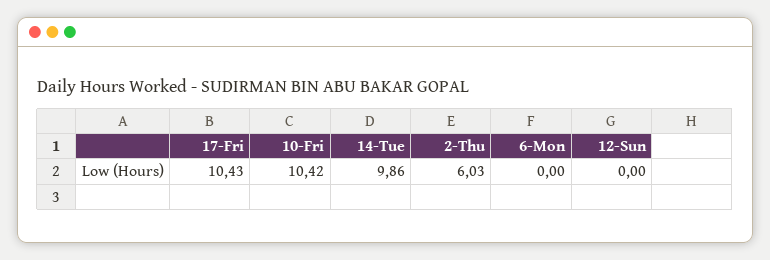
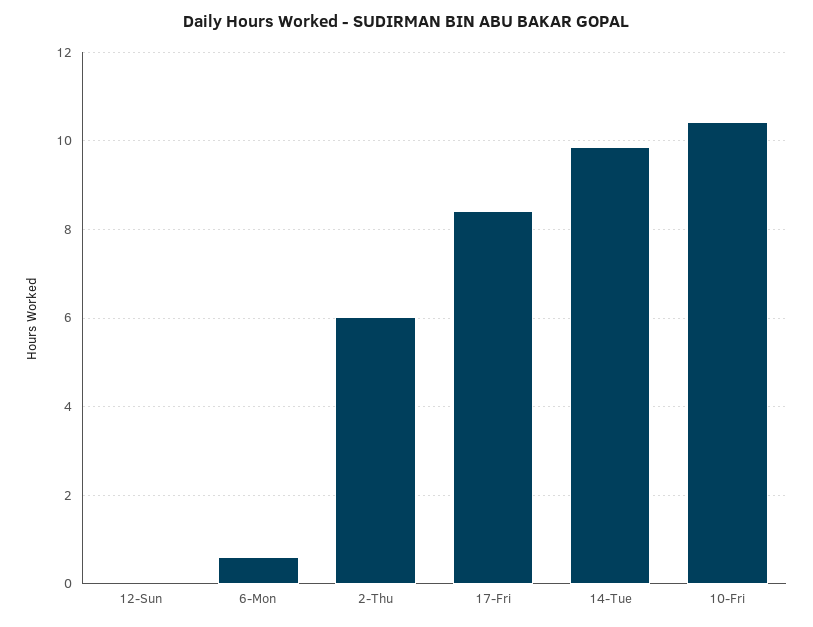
  {
-   "17-Fri": 10.43,
+   "17-Fri": 8.4,
    "10-Fri": 10.42,
    "14-Tue": 9.86,
    "2-Thu": 6.03,
-   "6-Mon": 0,
+   "6-Mon": 0.6,
    "12-Sun": 0
  }

